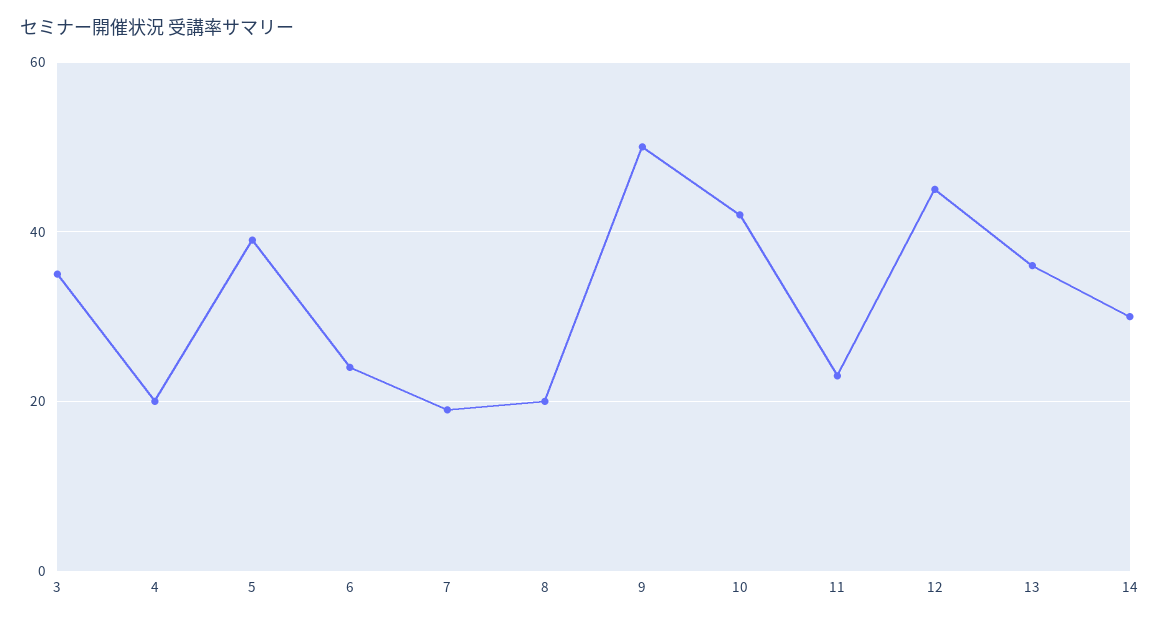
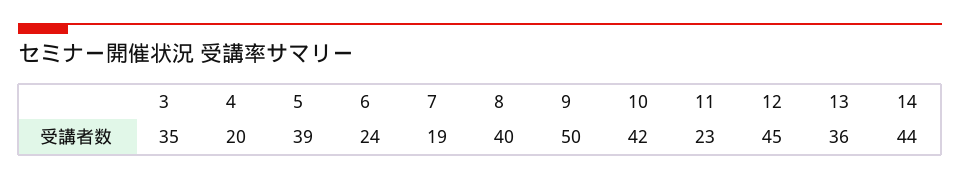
  {
    "3": 35,
    "4": 20,
    "5": 39,
    "6": 24,
    "7": 19,
-   "8": 20,
+   "8": 40,
    "9": 50,
    "10": 42,
    "11": 23,
    "12": 45,
    "13": 36,
-   "14": 30
+   "14": 44
  }

